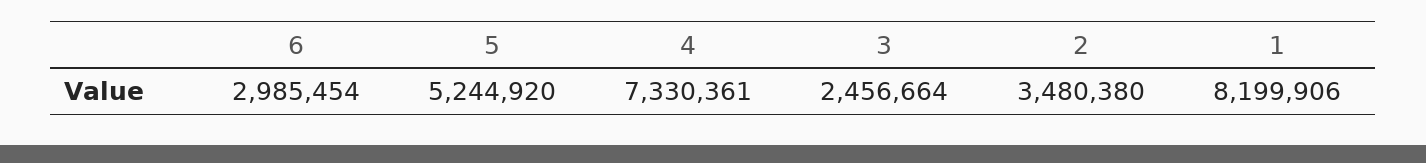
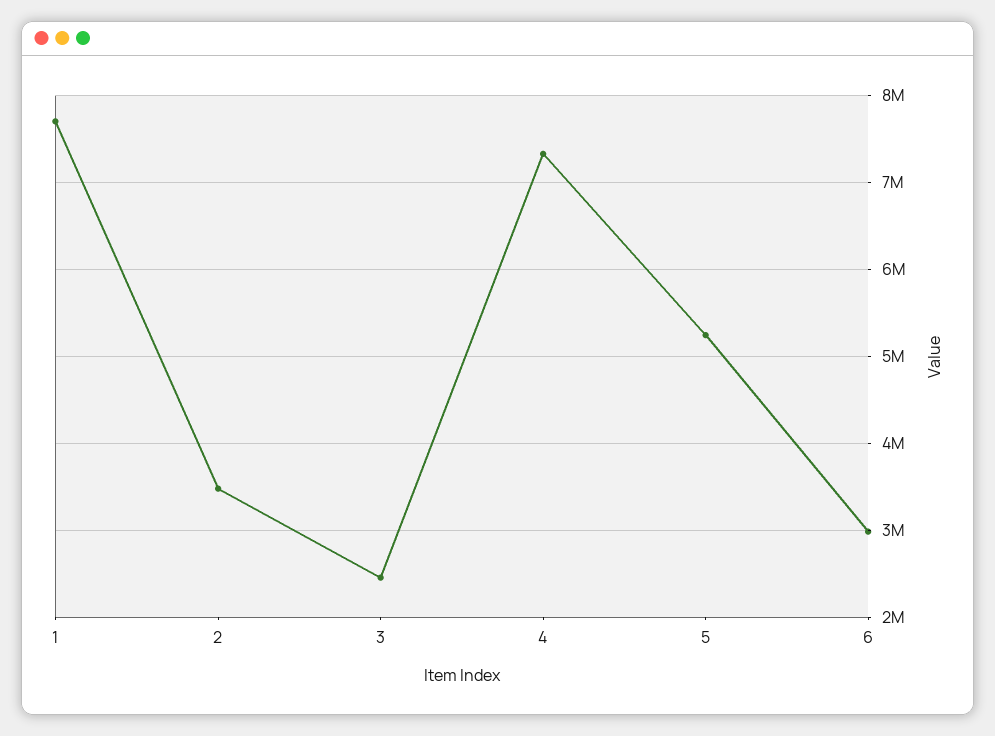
  {
    "6": 2985454,
    "5": 5244920,
    "4": 7330361,
    "3": 2456664,
    "2": 3480380,
-   "1": 8199906
+   "1": 7700000
  }

